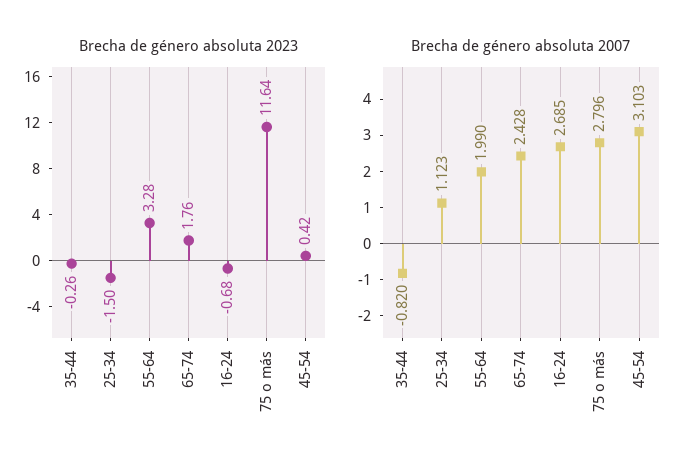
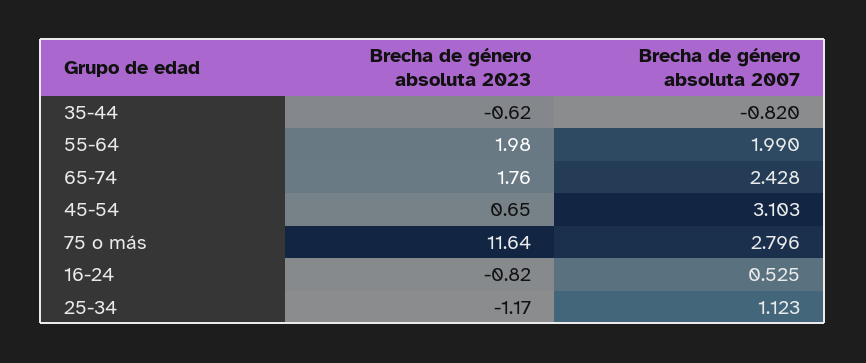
  {
    "Brecha de género absoluta 2023": {
-     "35-44": -0.26,
+     "35-44": -0.62,
-     "25-34": -1.5,
+     "25-34": -1.17,
-     "55-64": 3.28,
+     "55-64": 1.98,
      "65-74": 1.76,
-     "16-24": -0.68,
+     "16-24": -0.82,
      "75 o más": 11.64,
-     "45-54": 0.42
+     "45-54": 0.65
    },
    "Brecha de género absoluta 2007": {
      "35-44": -0.82,
      "25-34": 1.123,
      "55-64": 1.99,
      "65-74": 2.428,
-     "16-24": 2.685,
+     "16-24": 0.525,
      "75 o más": 2.796,
      "45-54": 3.103
    }
  }

